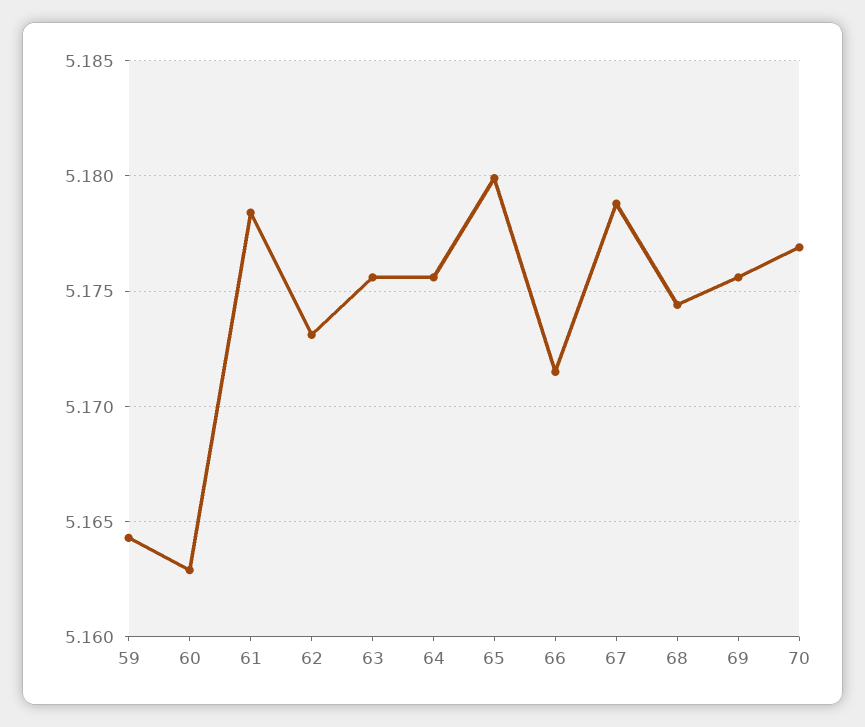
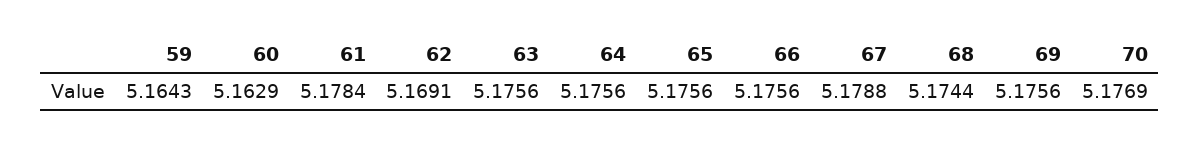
  {
    "59": 5.1643,
    "60": 5.1629,
    "61": 5.1784,
-   "62": 5.173,
+   "62": 5.1691,
    "63": 5.1756,
    "64": 5.1756,
-   "65": 5.18,
+   "65": 5.1756,
-   "66": 5.1715,
+   "66": 5.1756,
    "67": 5.1788,
    "68": 5.1744,
    "69": 5.1756,
    "70": 5.1769
  }

